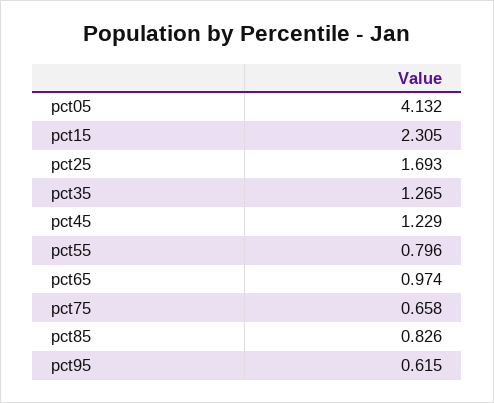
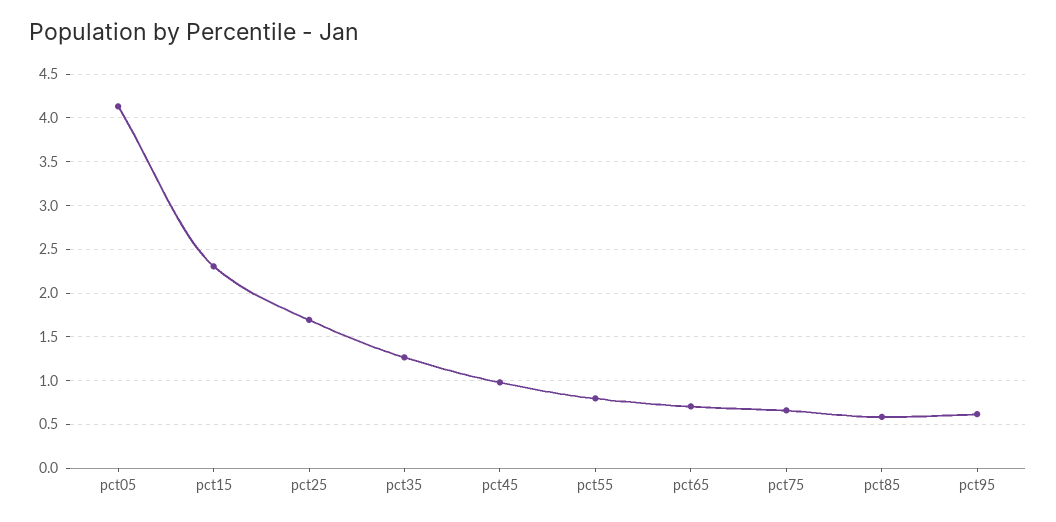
  {
    "pct05": 4.132,
    "pct15": 2.305,
    "pct25": 1.693,
    "pct35": 1.265,
-   "pct45": 1.229,
+   "pct45": 1,
    "pct55": 0.796,
-   "pct65": 0.974,
+   "pct65": 0.7,
    "pct75": 0.658,
-   "pct85": 0.826,
+   "pct85": 0.6,
    "pct95": 0.615
  }

